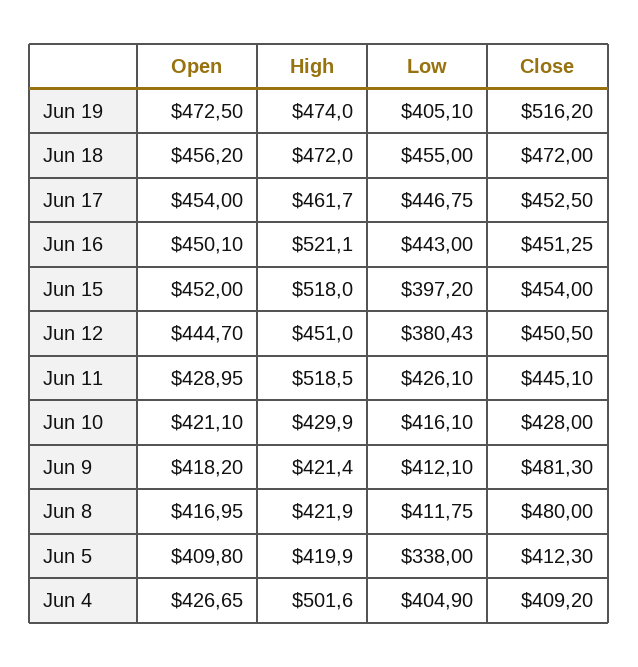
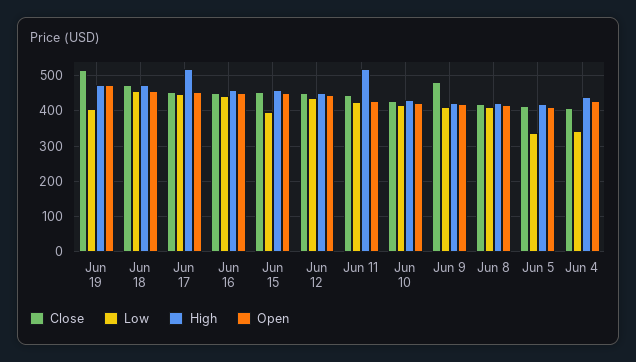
  {
    "Open": {
      "Jun 19": 472.5,
      "Jun 18": 456.2,
      "Jun 17": 454,
      "Jun 16": 450.1,
      "Jun 15": 452,
      "Jun 12": 444.7,
      "Jun 11": 428.95,
      "Jun 10": 421.1,
      "Jun 9": 418.2,
      "Jun 8": 416.95,
      "Jun 5": 409.8,
      "Jun 4": 426.65
    },
    "High": {
      "Jun 19": 474,
      "Jun 18": 472,
-     "Jun 17": 461.7,
+     "Jun 17": 520,
-     "Jun 16": 521.1,
+     "Jun 16": 460,
-     "Jun 15": 518,
+     "Jun 15": 460,
      "Jun 12": 451,
      "Jun 11": 518.5,
      "Jun 10": 429.9,
      "Jun 9": 421.4,
      "Jun 8": 421.9,
      "Jun 5": 419.9,
-     "Jun 4": 501.6
+     "Jun 4": 440
    },
    "Low": {
      "Jun 19": 405.1,
      "Jun 18": 455,
      "Jun 17": 446.75,
      "Jun 16": 443,
      "Jun 15": 397.2,
-     "Jun 12": 380.43,
+     "Jun 12": 440,
      "Jun 11": 426.1,
      "Jun 10": 416.1,
      "Jun 9": 412.1,
      "Jun 8": 411.75,
      "Jun 5": 338,
-     "Jun 4": 404.9
+     "Jun 4": 340
    },
    "Close": {
      "Jun 19": 516.2,
      "Jun 18": 472,
      "Jun 17": 452.5,
      "Jun 16": 451.25,
      "Jun 15": 454,
      "Jun 12": 450.5,
      "Jun 11": 445.1,
      "Jun 10": 428,
      "Jun 9": 481.3,
-     "Jun 8": 480,
+     "Jun 8": 420,
      "Jun 5": 412.3,
      "Jun 4": 409.2
    }
  }

